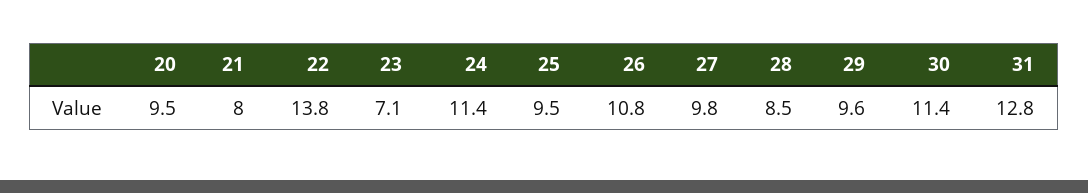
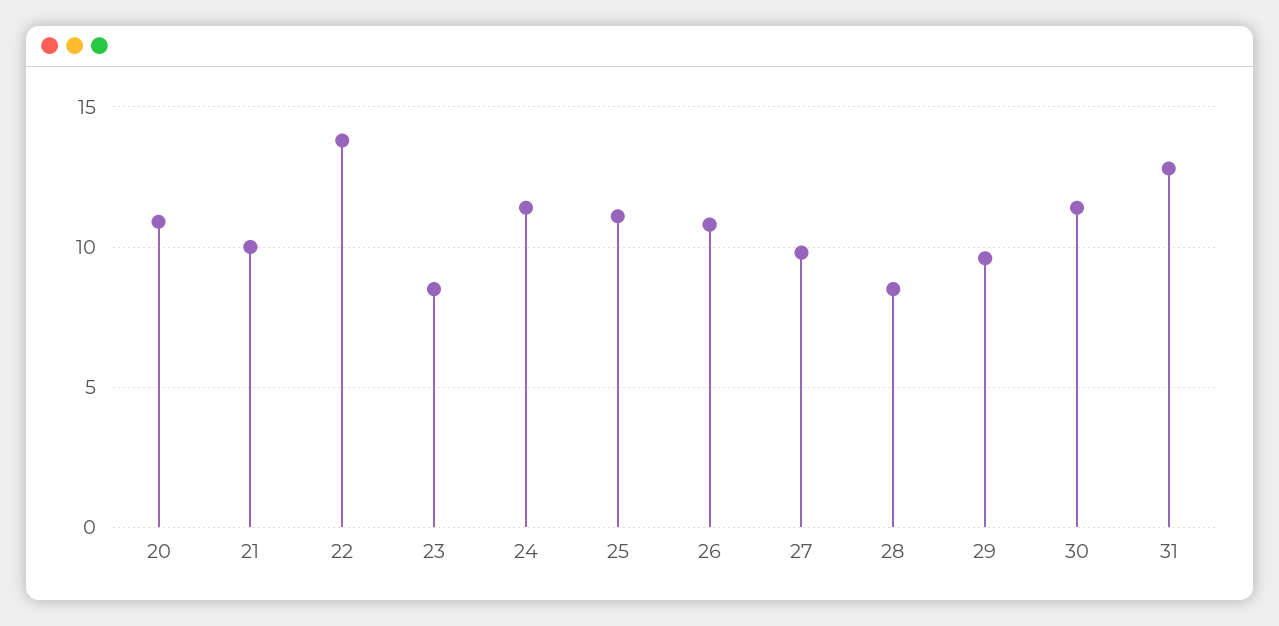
  {
-   "20": 9.5,
+   "20": 11,
-   "21": 8,
+   "21": 10,
    "22": 13.8,
-   "23": 7.1,
+   "23": 8.5,
    "24": 11.4,
-   "25": 9.5,
+   "25": 11,
    "26": 10.8,
    "27": 9.8,
    "28": 8.5,
    "29": 9.6,
    "30": 11.4,
    "31": 12.8
  }

